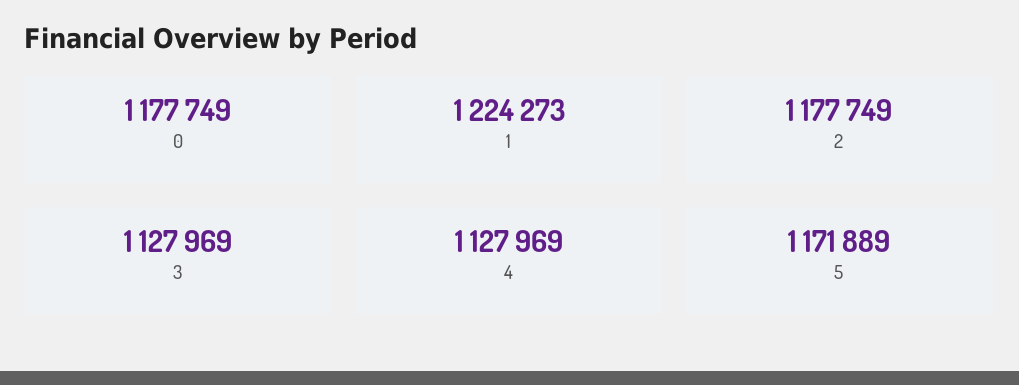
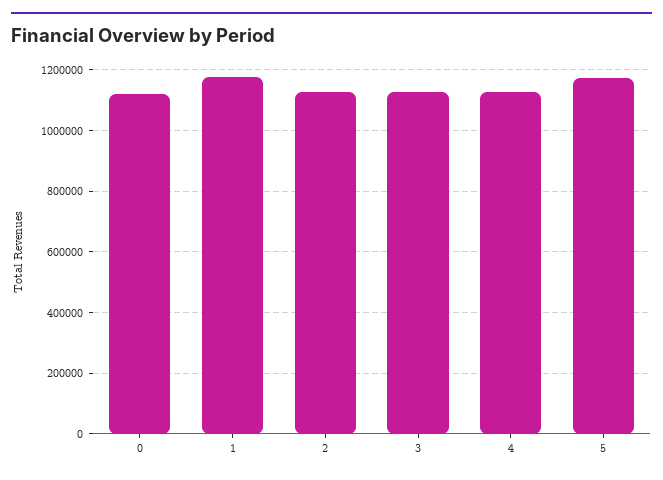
  {
-   "0": 1177749,
+   "0": 1120000,
-   "1": 1224273,
+   "1": 1180000,
-   "2": 1177749,
+   "2": 1120000,
    "3": 1127969,
    "4": 1127969,
    "5": 1171889
  }

